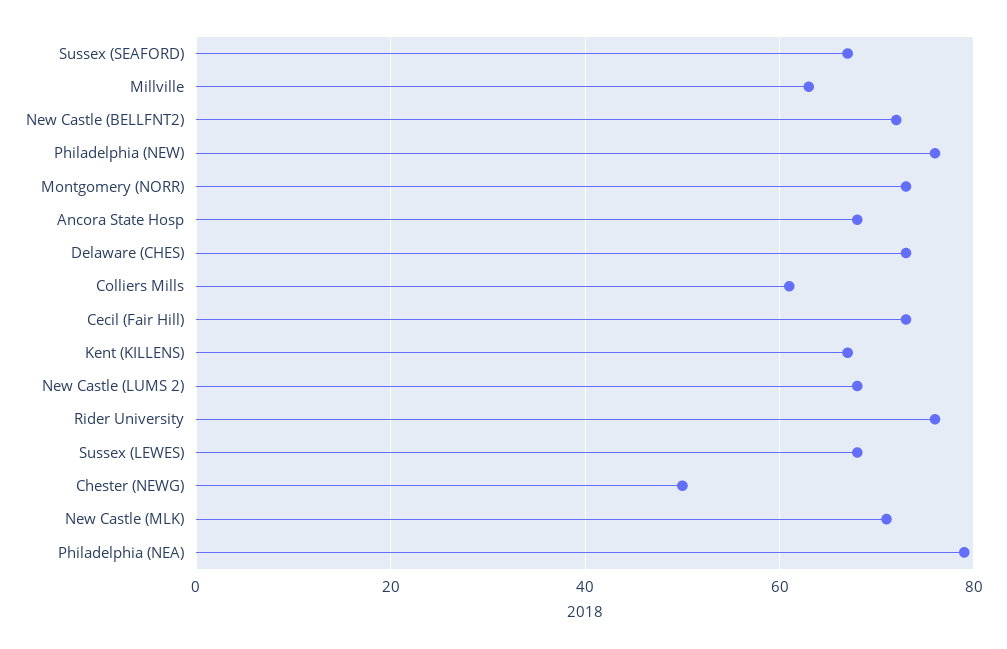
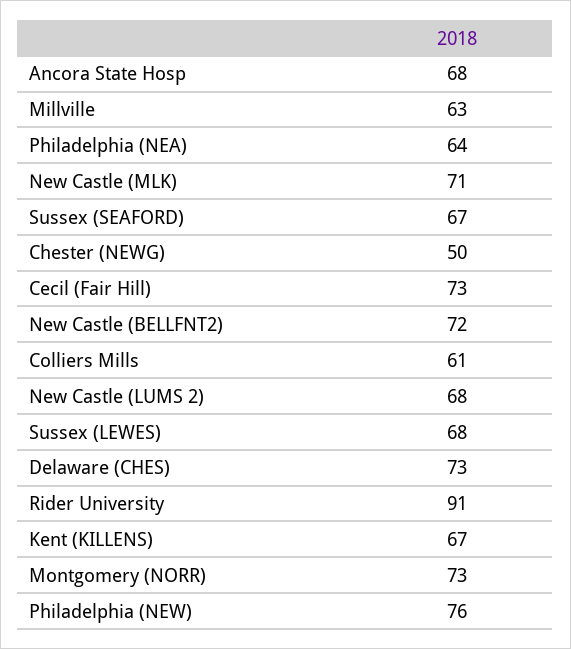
  {
    "Sussex (SEAFORD)": 67,
    "Millville": 63,
    "New Castle (BELLFNT2)": 72,
    "Philadelphia (NEW)": 76,
    "Montgomery (NORR)": 73,
    "Ancora State Hosp": 68,
    "Delaware (CHES)": 73,
    "Colliers Mills": 61,
    "Cecil (Fair Hill)": 73,
    "Kent (KILLENS)": 67,
    "New Castle (LUMS 2)": 68,
-   "Rider University": 75,
+   "Rider University": 91,
    "Sussex (LEWES)": 68,
    "Chester (NEWG)": 50,
    "New Castle (MLK)": 71,
-   "Philadelphia (NEA)": 80
+   "Philadelphia (NEA)": 64
  }

